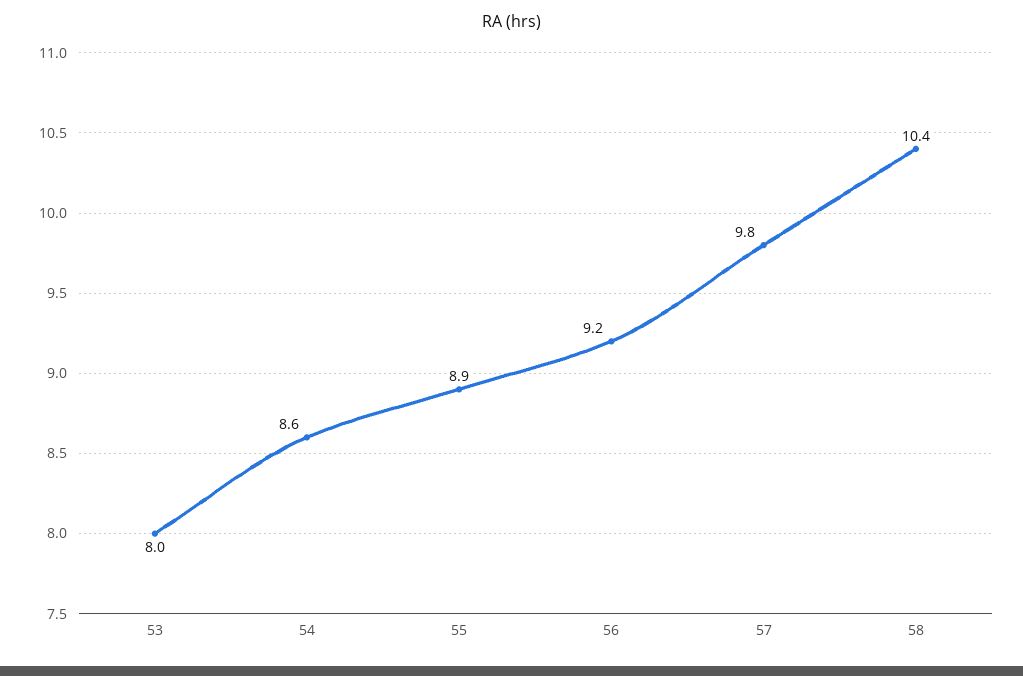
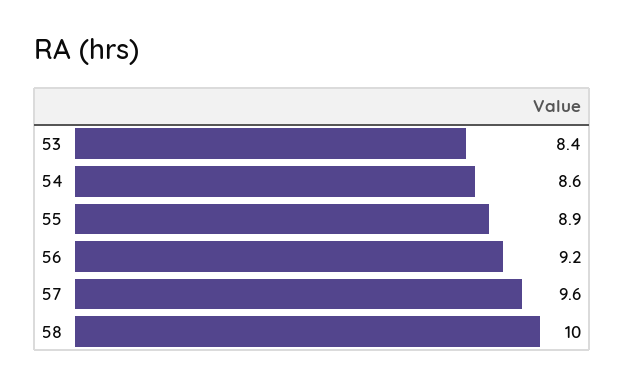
  {
-   "53": 8,
+   "53": 8.4,
    "54": 8.6,
    "55": 8.9,
    "56": 9.2,
-   "57": 9.8,
+   "57": 9.6,
-   "58": 10.4
+   "58": 10
  }

